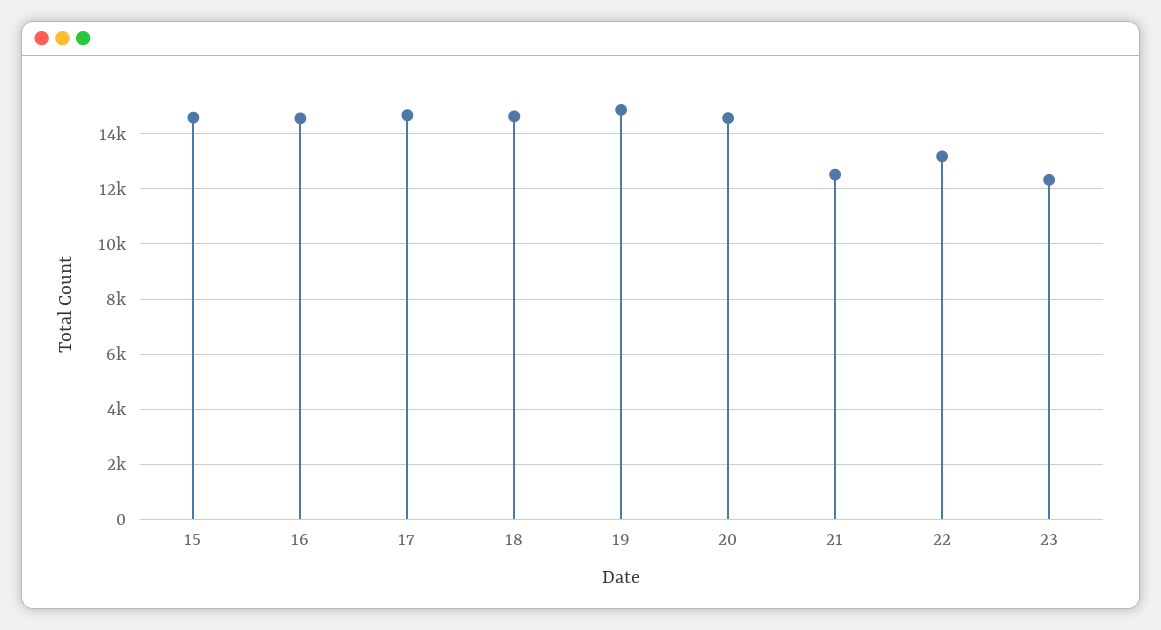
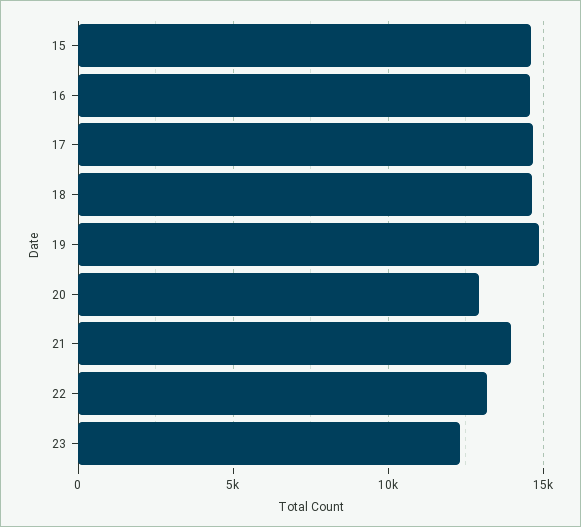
  {
    "15": 14500,
    "16": 14500,
    "17": 14750,
    "18": 14750,
    "19": 14750,
-   "20": 14500,
+   "20": 13000,
-   "21": 12500,
+   "21": 14000,
    "22": 13250,
    "23": 12250
  }

